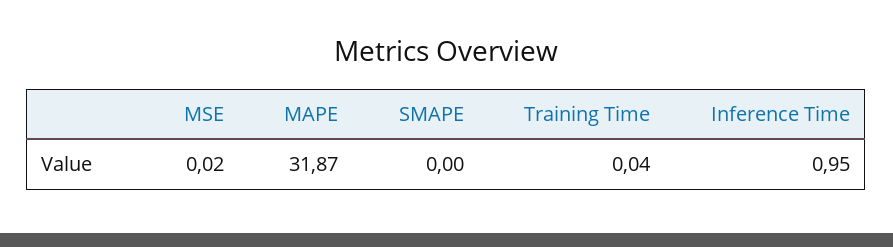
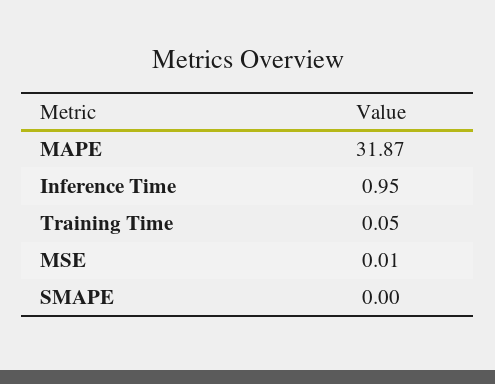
  {
-   "MSE": 0.02,
+   "MSE": 0.01,
    "MAPE": 31.87,
    "SMAPE": 0,
-   "Training Time": 0.04,
+   "Training Time": 0.05,
    "Inference Time": 0.95
  }

